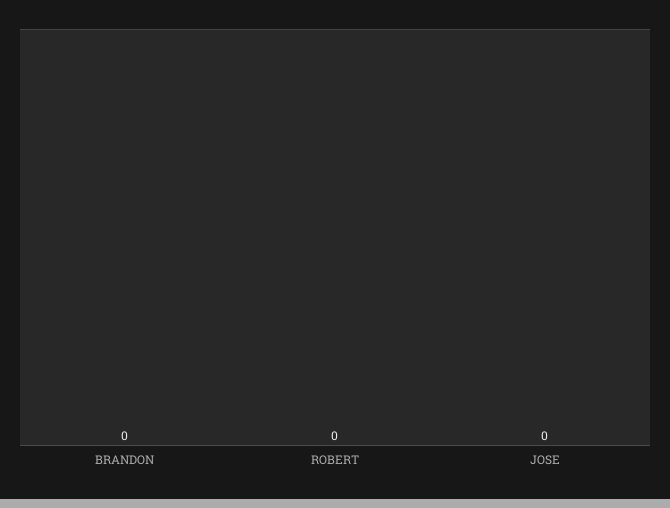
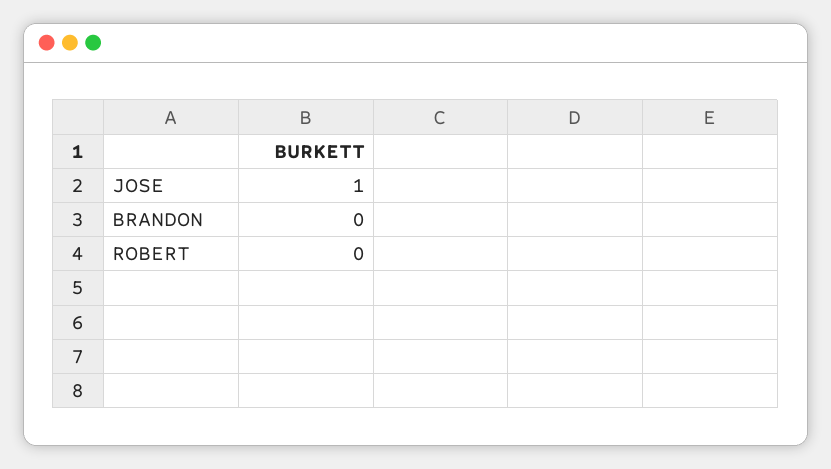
  {
    "BRANDON": 0,
    "ROBERT": 0,
-   "JOSE": 0
+   "JOSE": 1
  }

